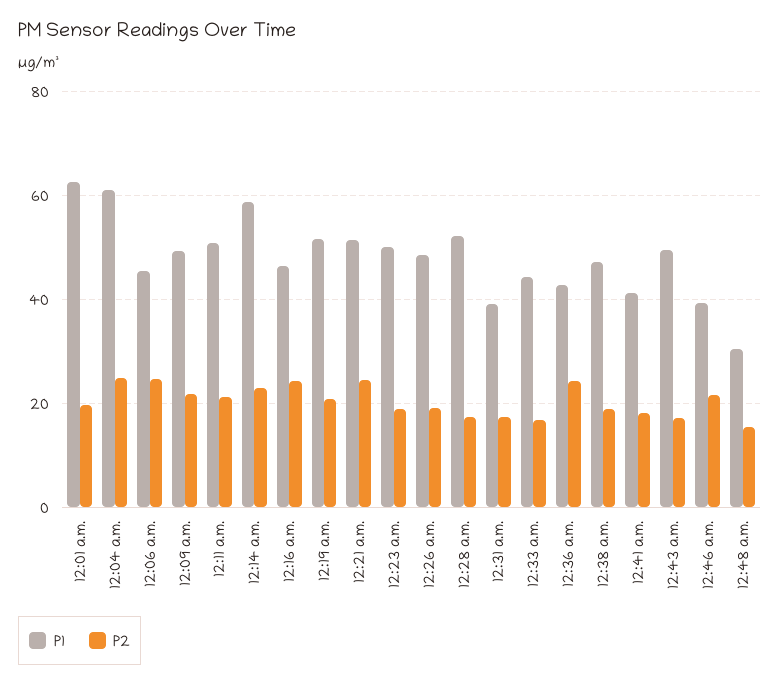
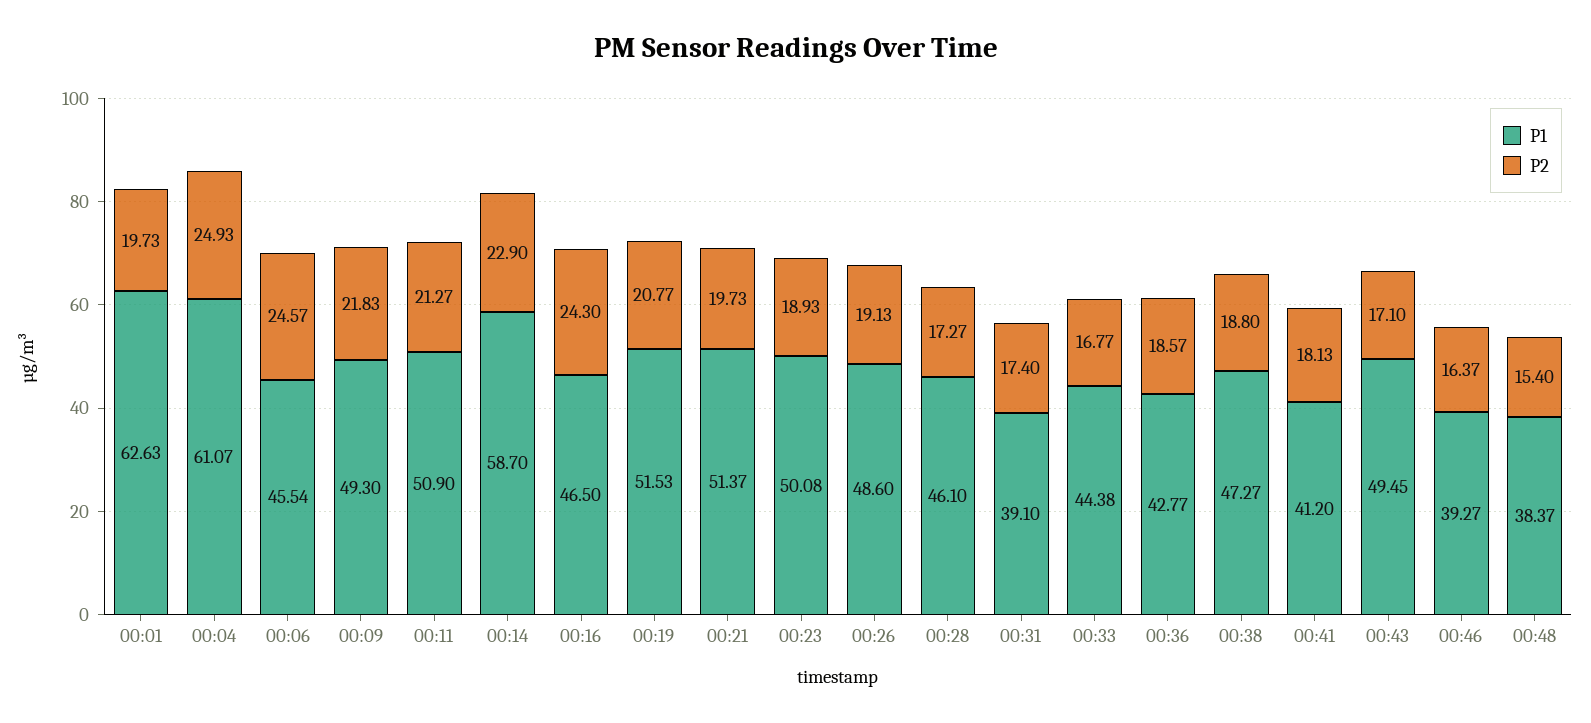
  {
    "P1": {
      "12:01 a.m.": 62.63,
      "12:04 a.m.": 61.07,
      "12:06 a.m.": 45.54,
      "12:09 a.m.": 49.3,
      "12:11 a.m.": 50.9,
      "12:14 a.m.": 58.7,
      "12:16 a.m.": 46.5,
      "12:19 a.m.": 51.53,
      "12:21 a.m.": 51.37,
      "12:23 a.m.": 50.08,
      "12:26 a.m.": 48.6,
-     "12:28 a.m.": 52,
+     "12:28 a.m.": 46.1,
      "12:31 a.m.": 39.1,
      "12:33 a.m.": 44.38,
      "12:36 a.m.": 42.77,
      "12:38 a.m.": 47.27,
      "12:41 a.m.": 41.2,
      "12:43 a.m.": 49.45,
      "12:46 a.m.": 39.27,
-     "12:48 a.m.": 30
+     "12:48 a.m.": 38.37
    },
    "P2": {
      "12:01 a.m.": 19.73,
      "12:04 a.m.": 24.93,
      "12:06 a.m.": 24.57,
      "12:09 a.m.": 21.83,
      "12:11 a.m.": 21.27,
      "12:14 a.m.": 22.9,
      "12:16 a.m.": 24.3,
      "12:19 a.m.": 20.77,
-     "12:21 a.m.": 24,
+     "12:21 a.m.": 19.73,
      "12:23 a.m.": 18.93,
      "12:26 a.m.": 19.13,
      "12:28 a.m.": 17.27,
      "12:31 a.m.": 17.4,
      "12:33 a.m.": 16.77,
-     "12:36 a.m.": 24,
+     "12:36 a.m.": 18.57,
      "12:38 a.m.": 18.8,
      "12:41 a.m.": 18.13,
      "12:43 a.m.": 17.1,
-     "12:46 a.m.": 22,
+     "12:46 a.m.": 16.37,
      "12:48 a.m.": 15.4
    }
  }

